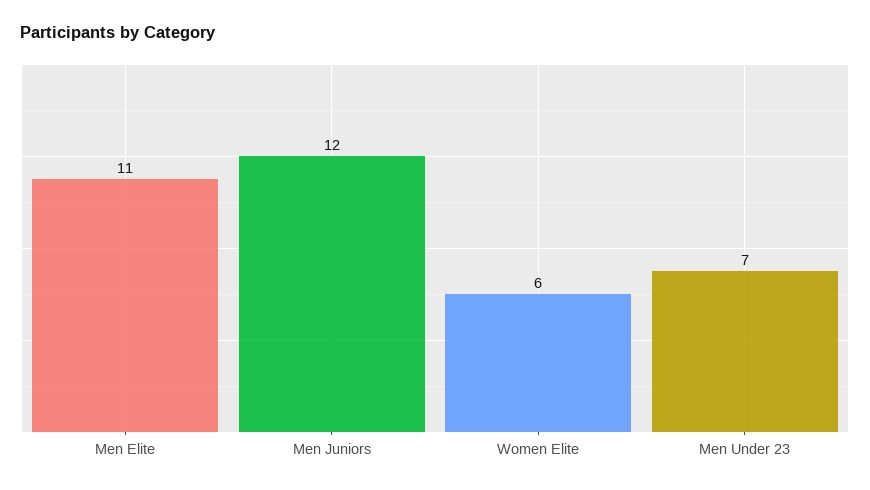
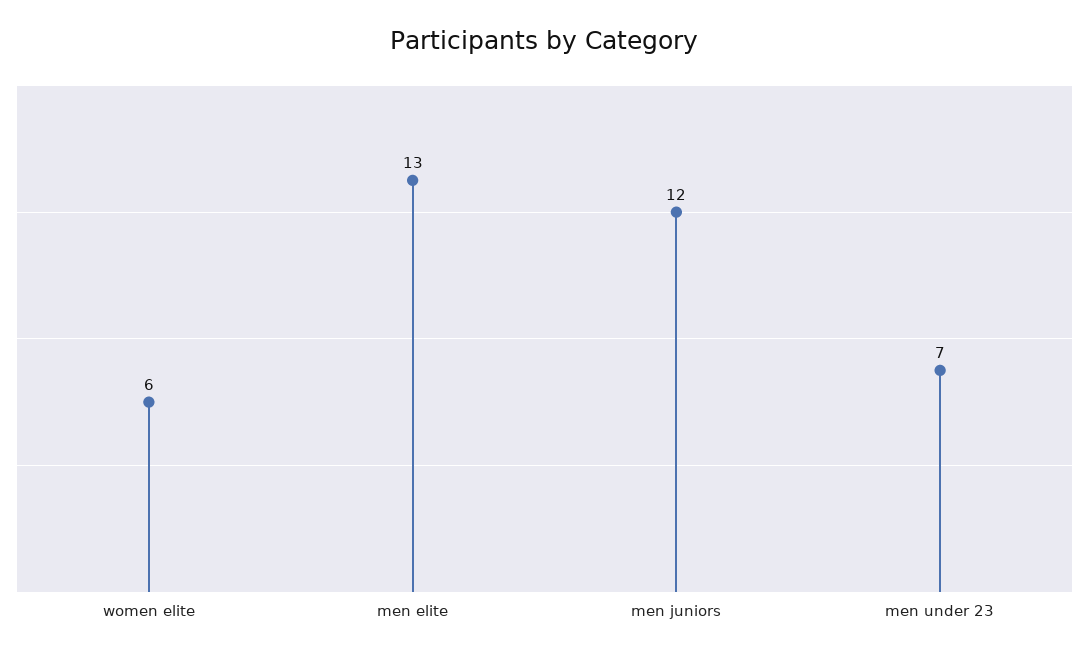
  {
-   "Men Elite": 11,
+   "Men Elite": 13,
    "Men Juniors": 12,
    "Women Elite": 6,
    "Men Under 23": 7
  }

